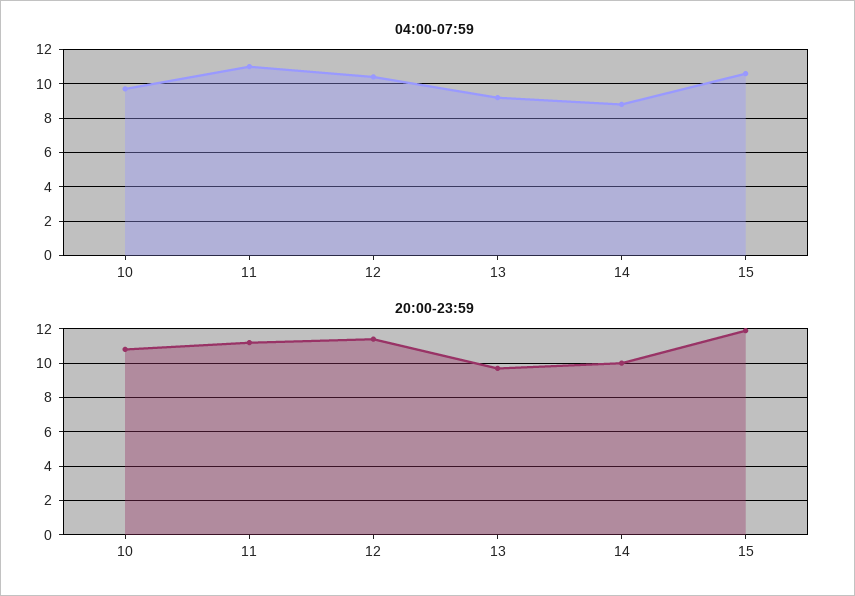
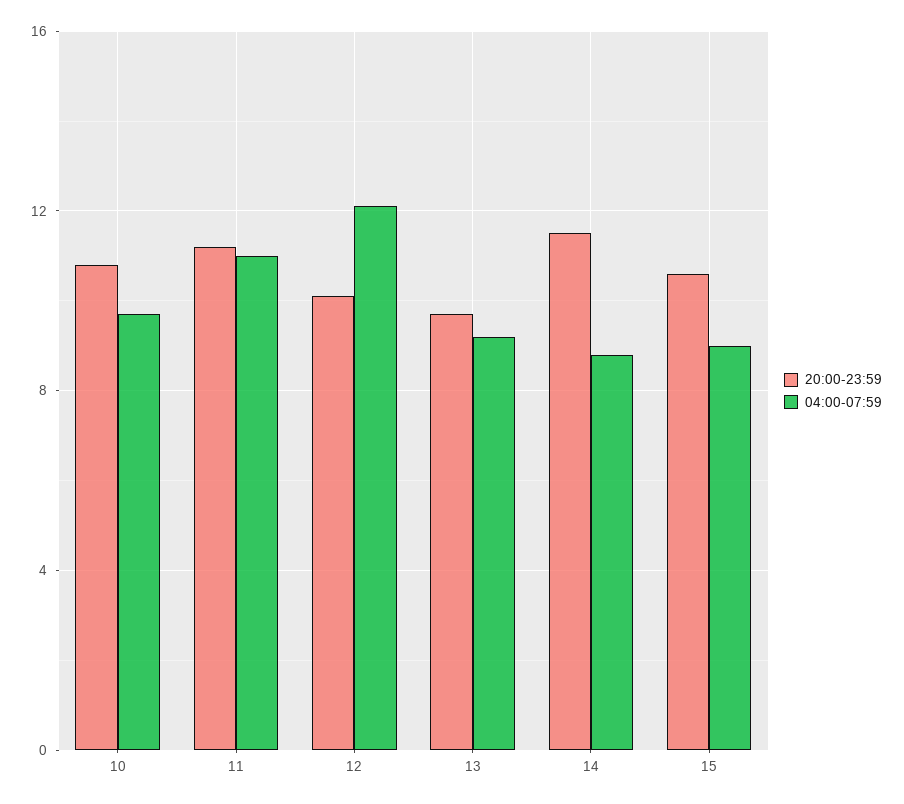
  {
    "04:00-07:59": {
      "10": 9.5,
      "11": 11,
-     "12": 10.5,
+     "12": 12,
      "13": 9,
      "14": 9,
-     "15": 10.5
+     "15": 9
    },
    "20:00-23:59": {
      "10": 11,
      "11": 11,
-     "12": 11.5,
+     "12": 10,
      "13": 9.5,
-     "14": 10,
+     "14": 11.5,
-     "15": 12
+     "15": 10.5
    }
  }

